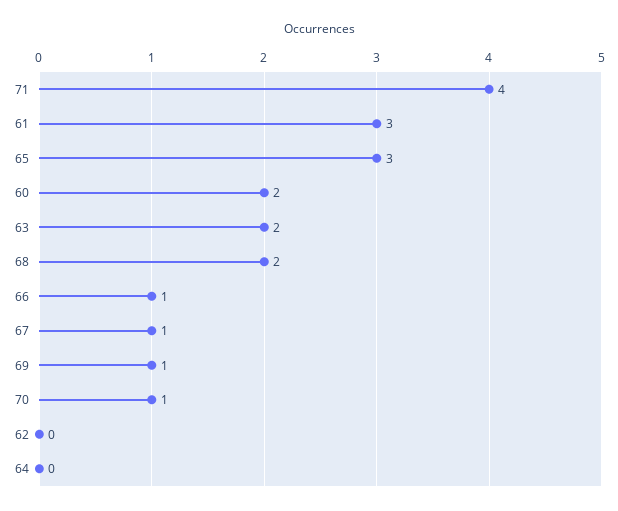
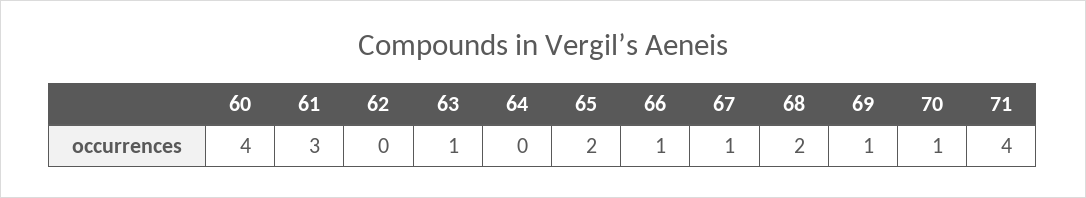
  {
    "71": 4,
    "61": 3,
-   "65": 3,
+   "65": 2,
-   "60": 2,
+   "60": 4,
-   "63": 2,
+   "63": 1,
    "68": 2,
    "66": 1,
    "67": 1,
    "69": 1,
    "70": 1,
    "62": 0,
    "64": 0
  }

